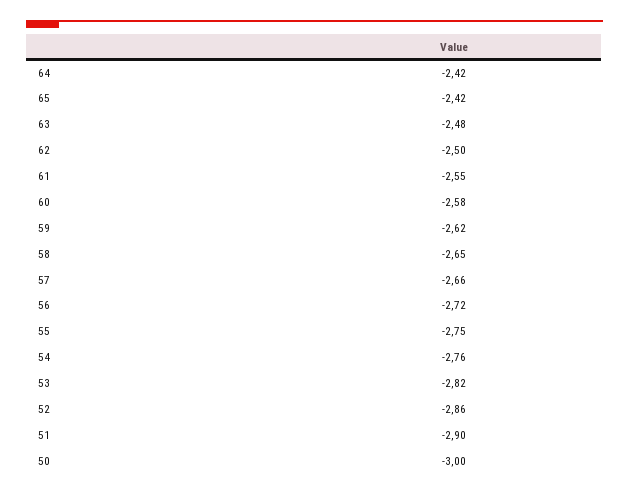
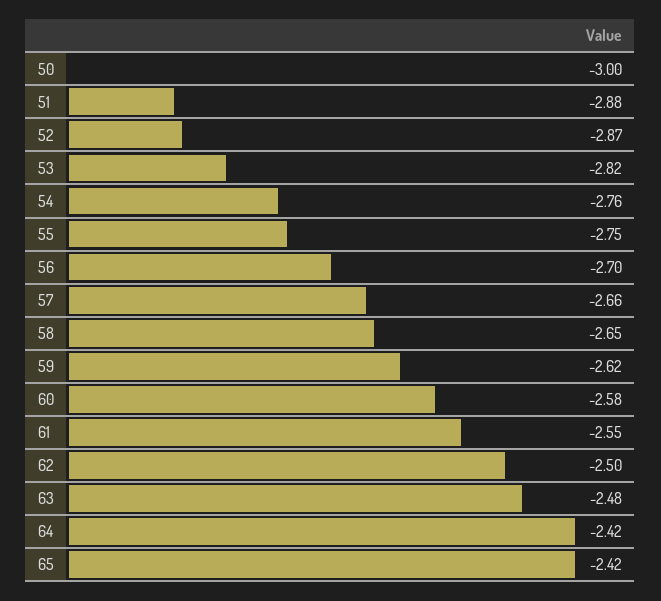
  {
    "64": -2.42,
    "65": -2.42,
    "63": -2.48,
    "62": -2.5,
    "61": -2.55,
    "60": -2.58,
    "59": -2.62,
    "58": -2.65,
    "57": -2.66,
-   "56": -2.72,
+   "56": -2.7,
    "55": -2.75,
    "54": -2.76,
    "53": -2.82,
-   "52": -2.86,
+   "52": -2.87,
-   "51": -2.9,
+   "51": -2.88,
    "50": -3
  }

